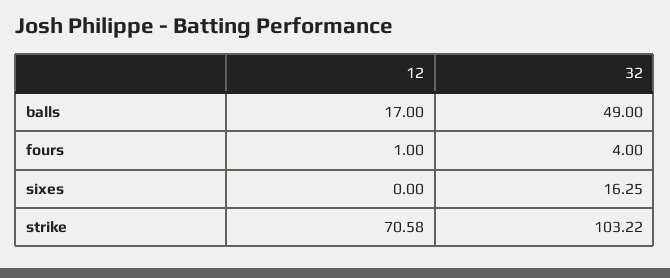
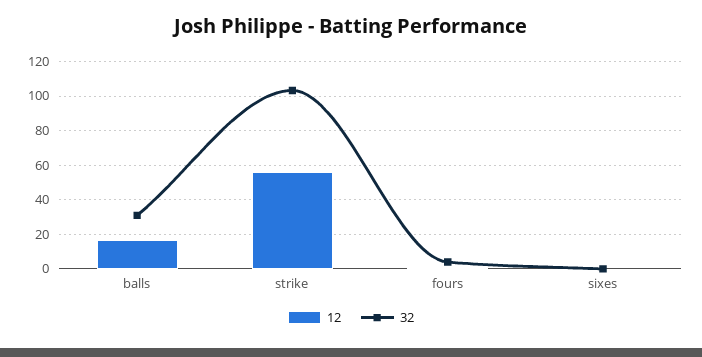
  {
    "12": {
      "balls": 17,
      "fours": 1,
      "sixes": 0,
-     "strike": 70.58
+     "strike": 55
    },
    "32": {
-     "balls": 49,
+     "balls": 30,
      "fours": 4,
-     "sixes": 16.25,
+     "sixes": 0,
      "strike": 103.22
    }
  }

